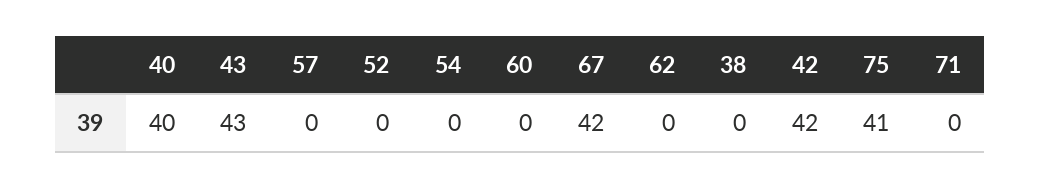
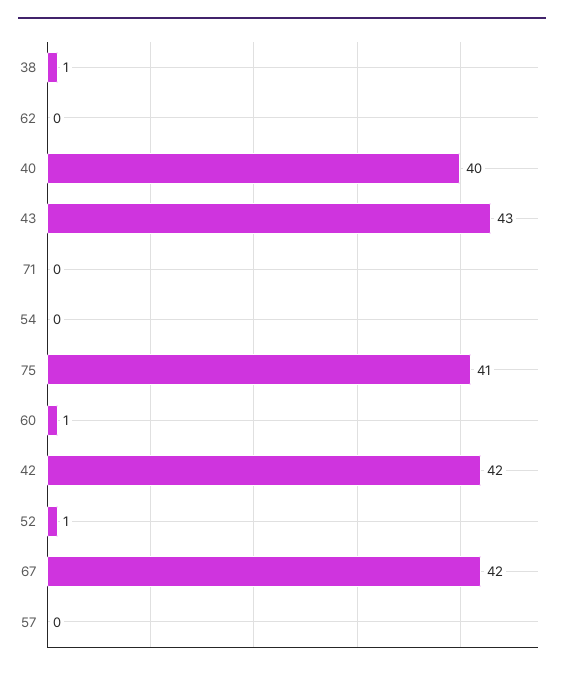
  {
    "40": 40,
    "43": 43,
    "57": 0,
-   "52": 0,
+   "52": 1,
    "54": 0,
-   "60": 0,
+   "60": 1,
    "67": 42,
    "62": 0,
-   "38": 0,
+   "38": 1,
    "42": 42,
    "75": 41,
    "71": 0
  }

